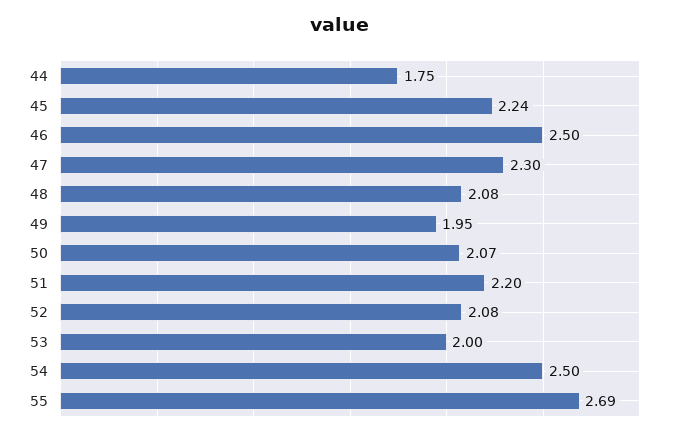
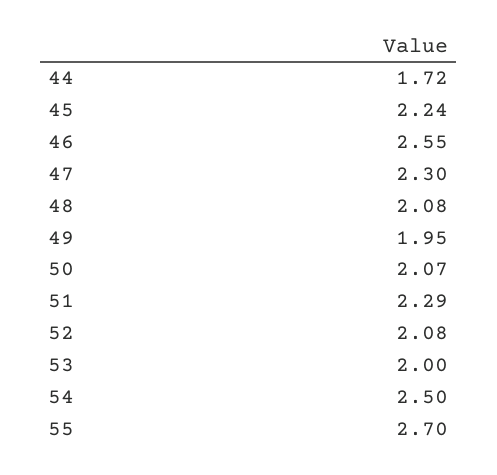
  {
-   "44": 1.75,
+   "44": 1.72,
    "45": 2.24,
-   "46": 2.5,
+   "46": 2.55,
    "47": 2.3,
    "48": 2.08,
    "49": 1.95,
    "50": 2.07,
-   "51": 2.2,
+   "51": 2.29,
    "52": 2.08,
    "53": 2,
    "54": 2.5,
-   "55": 2.69
+   "55": 2.7
  }

